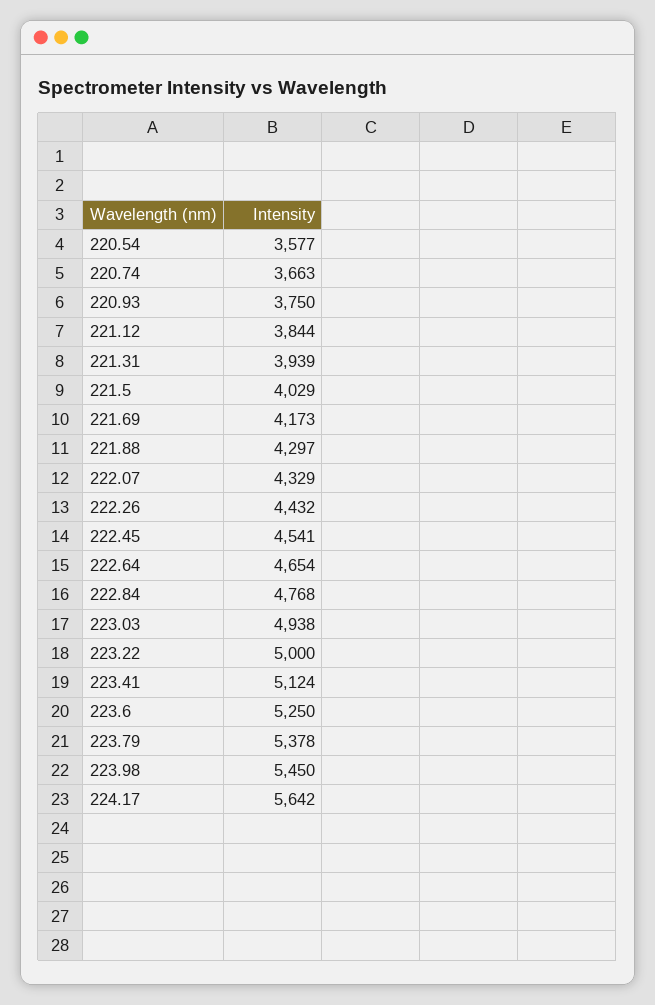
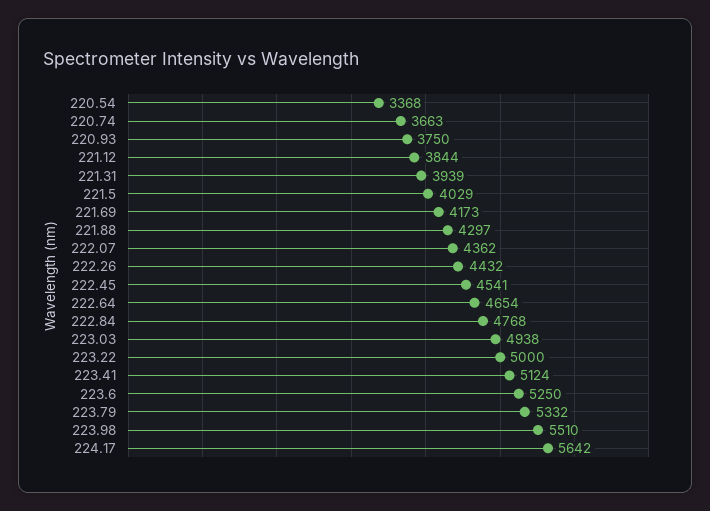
  {
-   "220.54": 3577,
+   "220.54": 3368,
    "220.74": 3663,
    "220.93": 3750,
    "221.12": 3844,
    "221.31": 3939,
    "221.5": 4029,
    "221.69": 4173,
    "221.88": 4297,
-   "222.07": 4329,
+   "222.07": 4362,
    "222.26": 4432,
    "222.45": 4541,
    "222.64": 4654,
    "222.84": 4768,
    "223.03": 4938,
    "223.22": 5000,
    "223.41": 5124,
    "223.6": 5250,
-   "223.79": 5378,
+   "223.79": 5332,
-   "223.98": 5450,
+   "223.98": 5510,
    "224.17": 5642
  }

